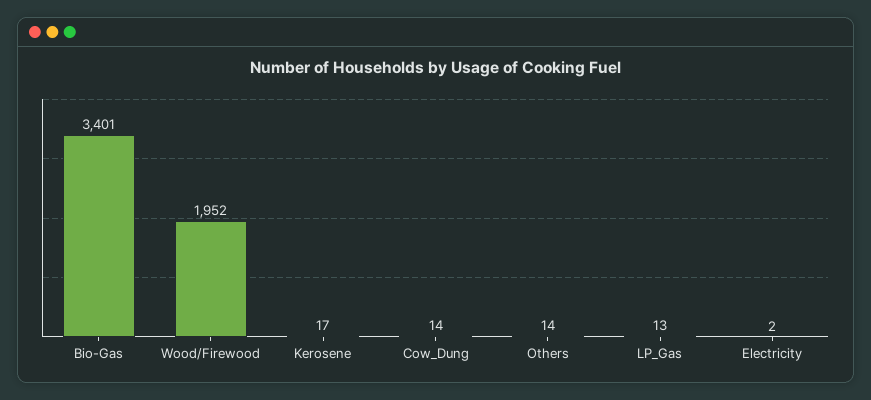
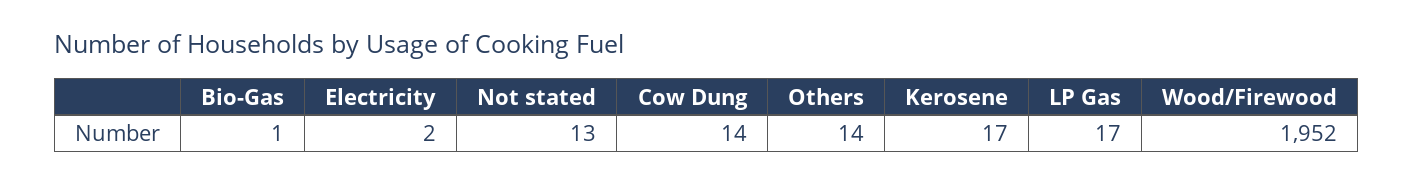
  {
-   "Bio-Gas": 3401,
+   "Bio-Gas": 1,
    "Wood/Firewood": 1952,
    "Kerosene": 17,
    "Cow_Dung": 14,
    "Others": 14,
-   "LP_Gas": 13,
+   "LP_Gas": 17,
-   "Electricity": 2
+   "Electricity": 2,
+   "Not stated": 13
  }

